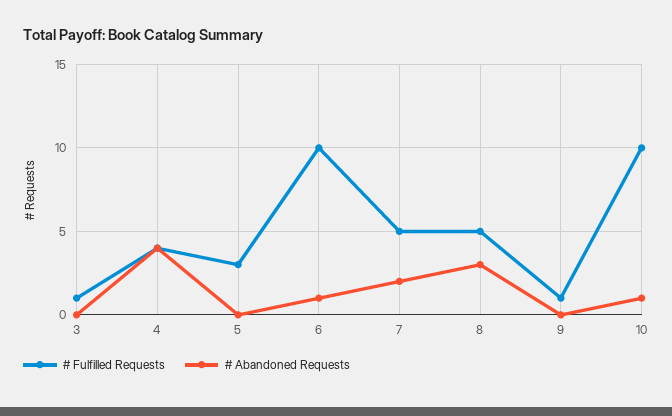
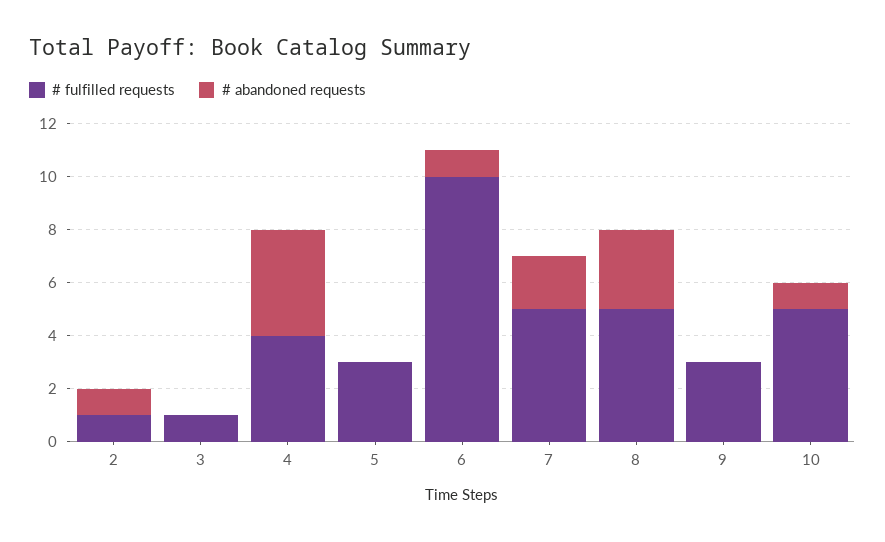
  {
    "# Fulfilled Requests": {
      "3": 1,
      "4": 4,
      "5": 3,
      "6": 10,
      "7": 5,
      "8": 5,
-     "9": 1,
+     "9": 3,
-     "10": 10
+     "10": 5,
+     "2": 1
    },
    "# Abandoned Requests": {
      "3": 0,
      "4": 4,
      "5": 0,
      "6": 1,
      "7": 2,
      "8": 3,
      "9": 0,
-     "10": 1
+     "10": 1,
+     "2": 1
    }
  }

